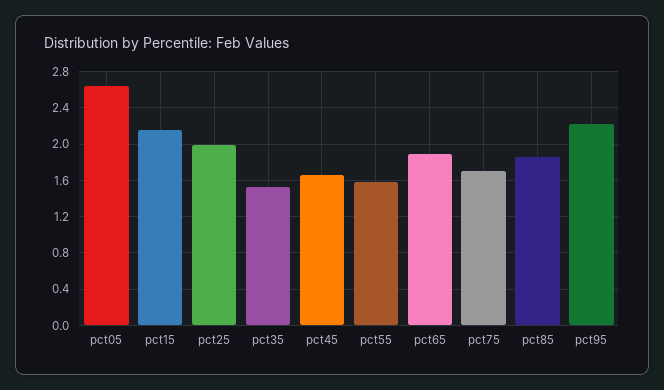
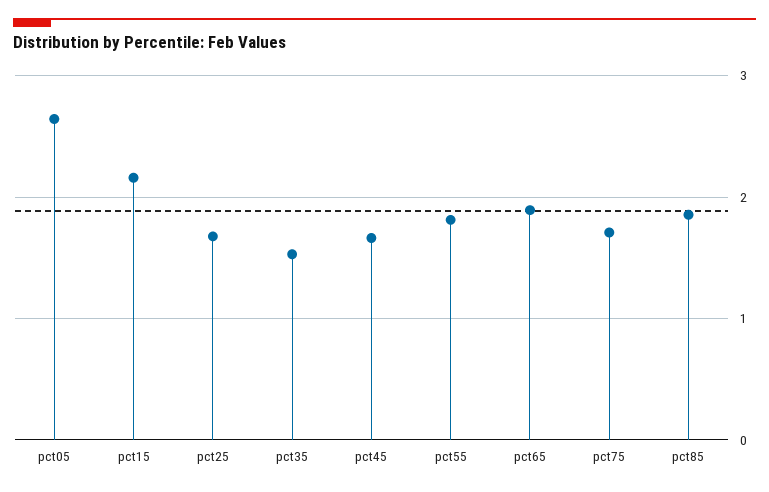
  {
    "pct05": 2.6,
    "pct15": 2.2,
-   "pct25": 2,
+   "pct25": 1.7,
    "pct35": 1.5,
    "pct45": 1.7,
-   "pct55": 1.6,
+   "pct55": 1.8,
    "pct65": 1.9,
    "pct75": 1.7,
-   "pct85": 1.9,
+   "pct85": 1.9
-   "pct95": 2.2
  }

